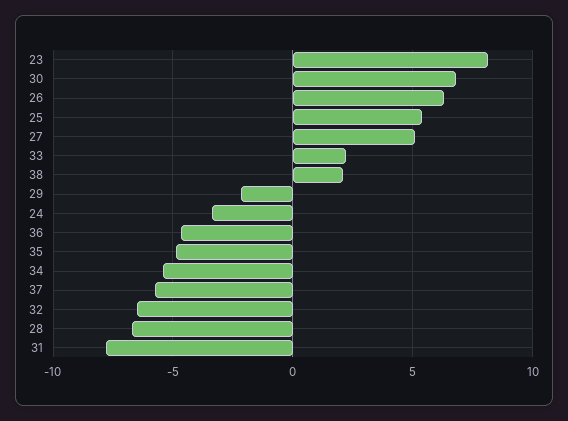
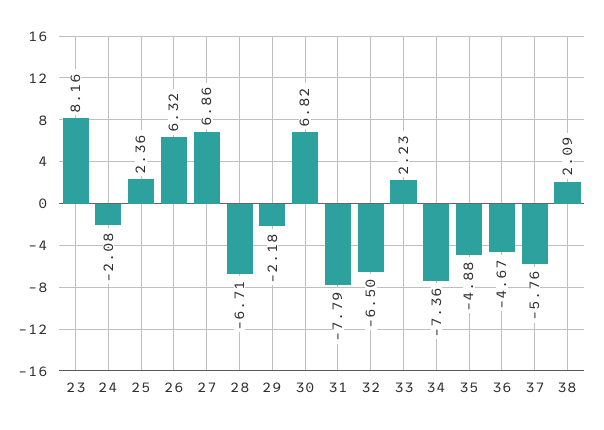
  {
    "23": 8.16,
    "30": 6.82,
    "26": 6.32,
-   "25": 5.5,
+   "25": 2.36,
-   "27": 5,
+   "27": 6.86,
    "33": 2.23,
    "38": 2.09,
    "29": -2.18,
-   "24": -3.5,
+   "24": -2.08,
    "36": -4.67,
    "35": -4.88,
-   "34": -5.5,
+   "34": -7.36,
    "37": -5.76,
    "32": -6.5,
    "28": -6.71,
    "31": -7.79
  }

